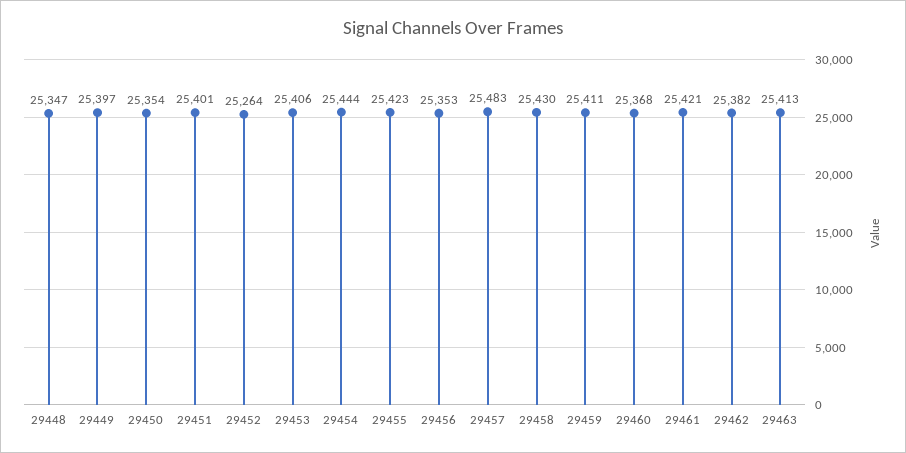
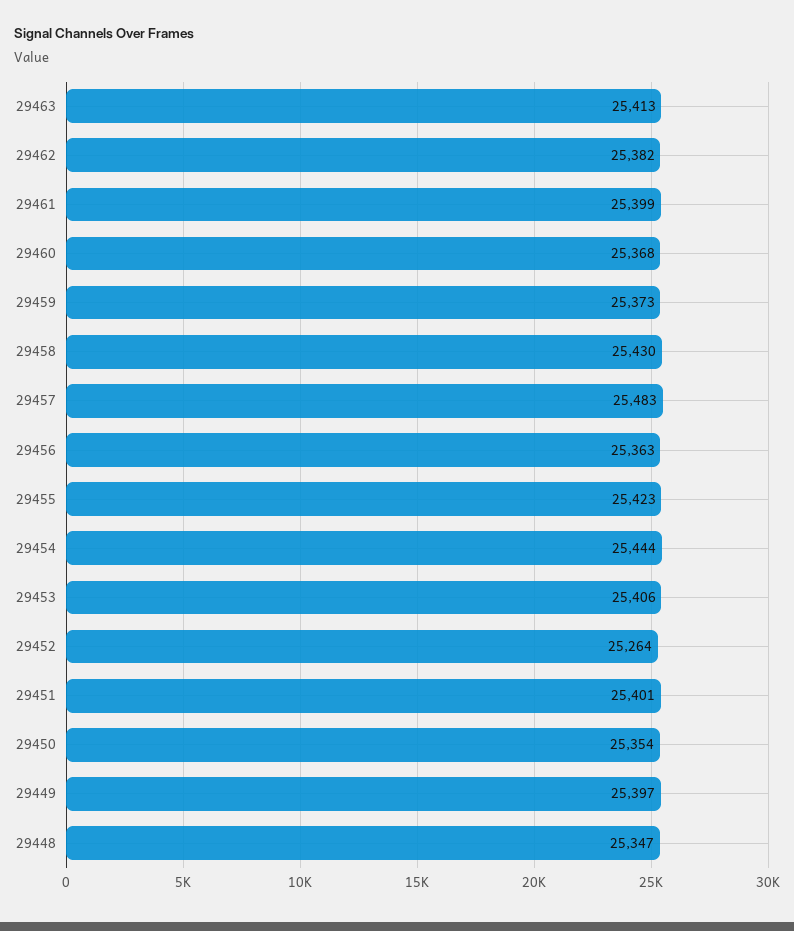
  {
    "29448": 25347,
    "29449": 25397,
    "29450": 25354,
    "29451": 25401,
    "29452": 25264,
    "29453": 25406,
    "29454": 25444,
    "29455": 25423,
-   "29456": 25353,
+   "29456": 25363,
    "29457": 25483,
    "29458": 25430,
-   "29459": 25411,
+   "29459": 25373,
    "29460": 25368,
-   "29461": 25421,
+   "29461": 25399,
    "29462": 25382,
    "29463": 25413
  }

